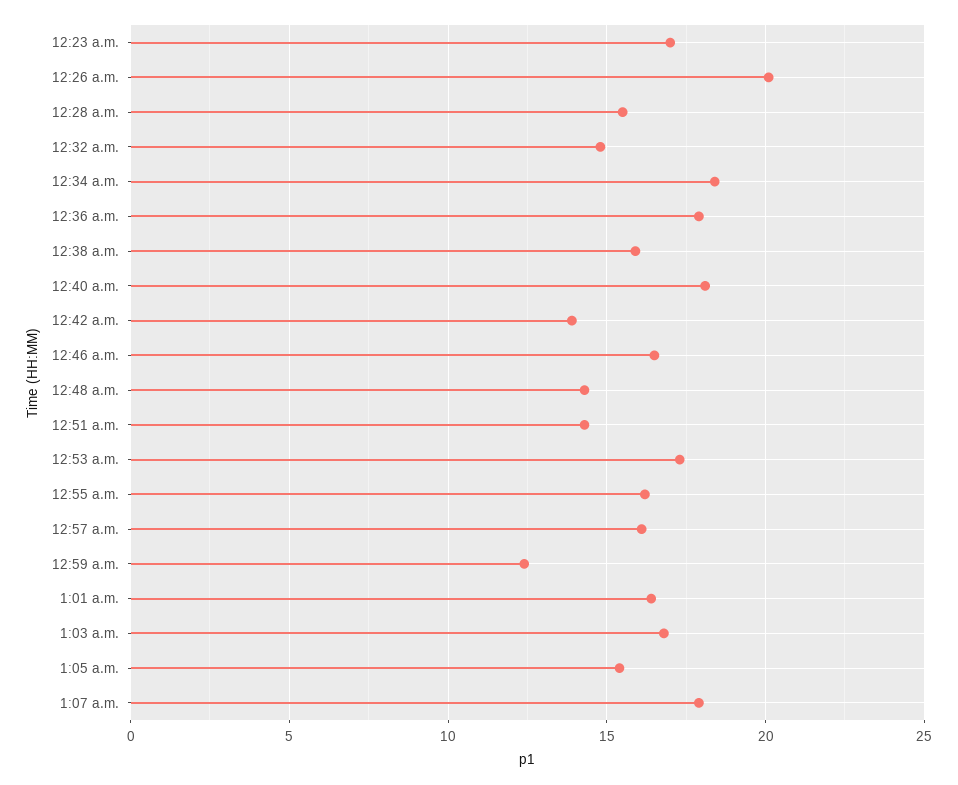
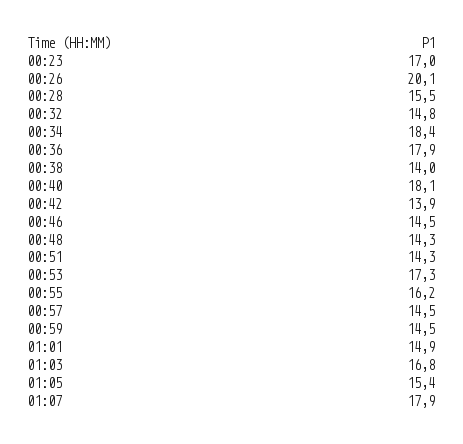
  {
    "12:23 a.m.": 17,
    "12:26 a.m.": 20.1,
    "12:28 a.m.": 15.5,
    "12:32 a.m.": 14.8,
    "12:34 a.m.": 18.4,
    "12:36 a.m.": 17.9,
-   "12:38 a.m.": 16,
+   "12:38 a.m.": 14,
    "12:40 a.m.": 18.1,
    "12:42 a.m.": 13.9,
-   "12:46 a.m.": 16.5,
+   "12:46 a.m.": 14.5,
    "12:48 a.m.": 14.3,
    "12:51 a.m.": 14.3,
    "12:53 a.m.": 17.3,
    "12:55 a.m.": 16.2,
-   "12:57 a.m.": 16,
+   "12:57 a.m.": 14.5,
-   "12:59 a.m.": 12.5,
+   "12:59 a.m.": 14.5,
-   "1:01 a.m.": 16.5,
+   "1:01 a.m.": 14.9,
    "1:03 a.m.": 16.8,
    "1:05 a.m.": 15.4,
    "1:07 a.m.": 17.9
  }

